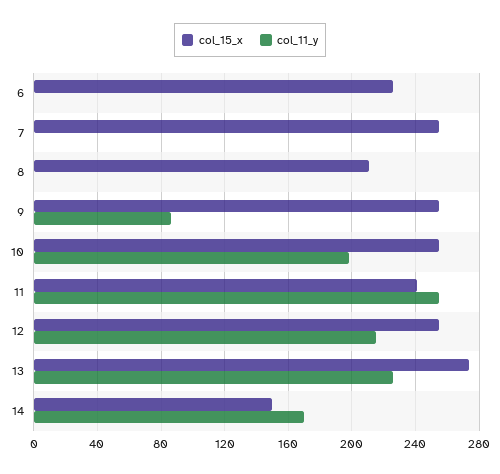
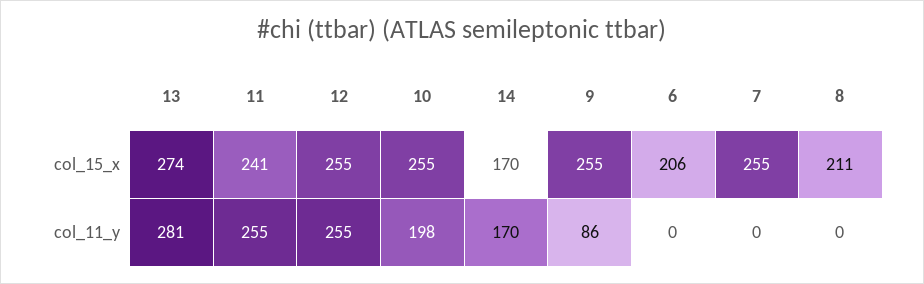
  {
    "col_15_x": {
-     "6": 225,
+     "6": 206,
      "7": 255,
      "8": 211,
      "9": 255,
      "10": 255,
      "11": 241,
      "12": 255,
      "13": 274,
-     "14": 150
+     "14": 170
    },
    "col_11_y": {
      "6": 0,
      "7": 0,
      "8": 0,
      "9": 86,
      "10": 198,
      "11": 255,
-     "12": 215,
+     "12": 255,
-     "13": 225,
+     "13": 281,
      "14": 170
    }
  }

